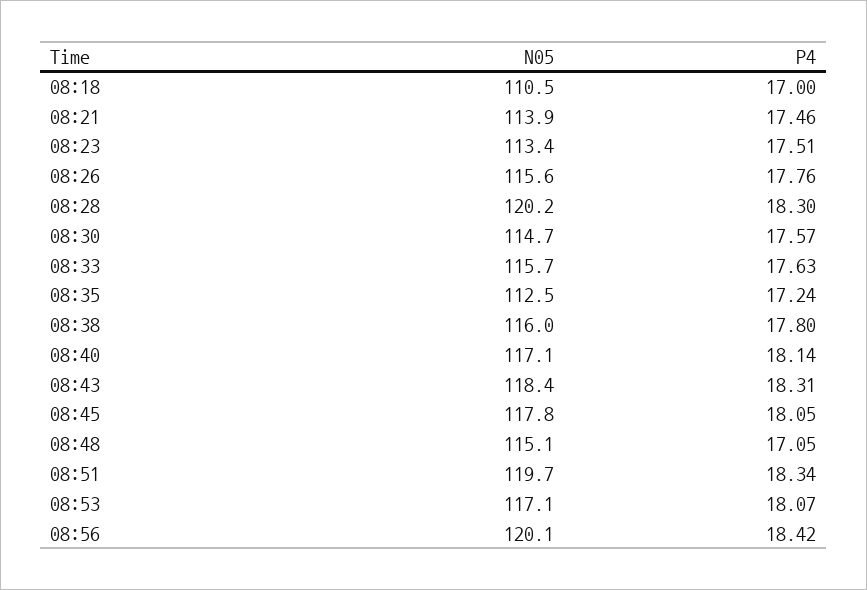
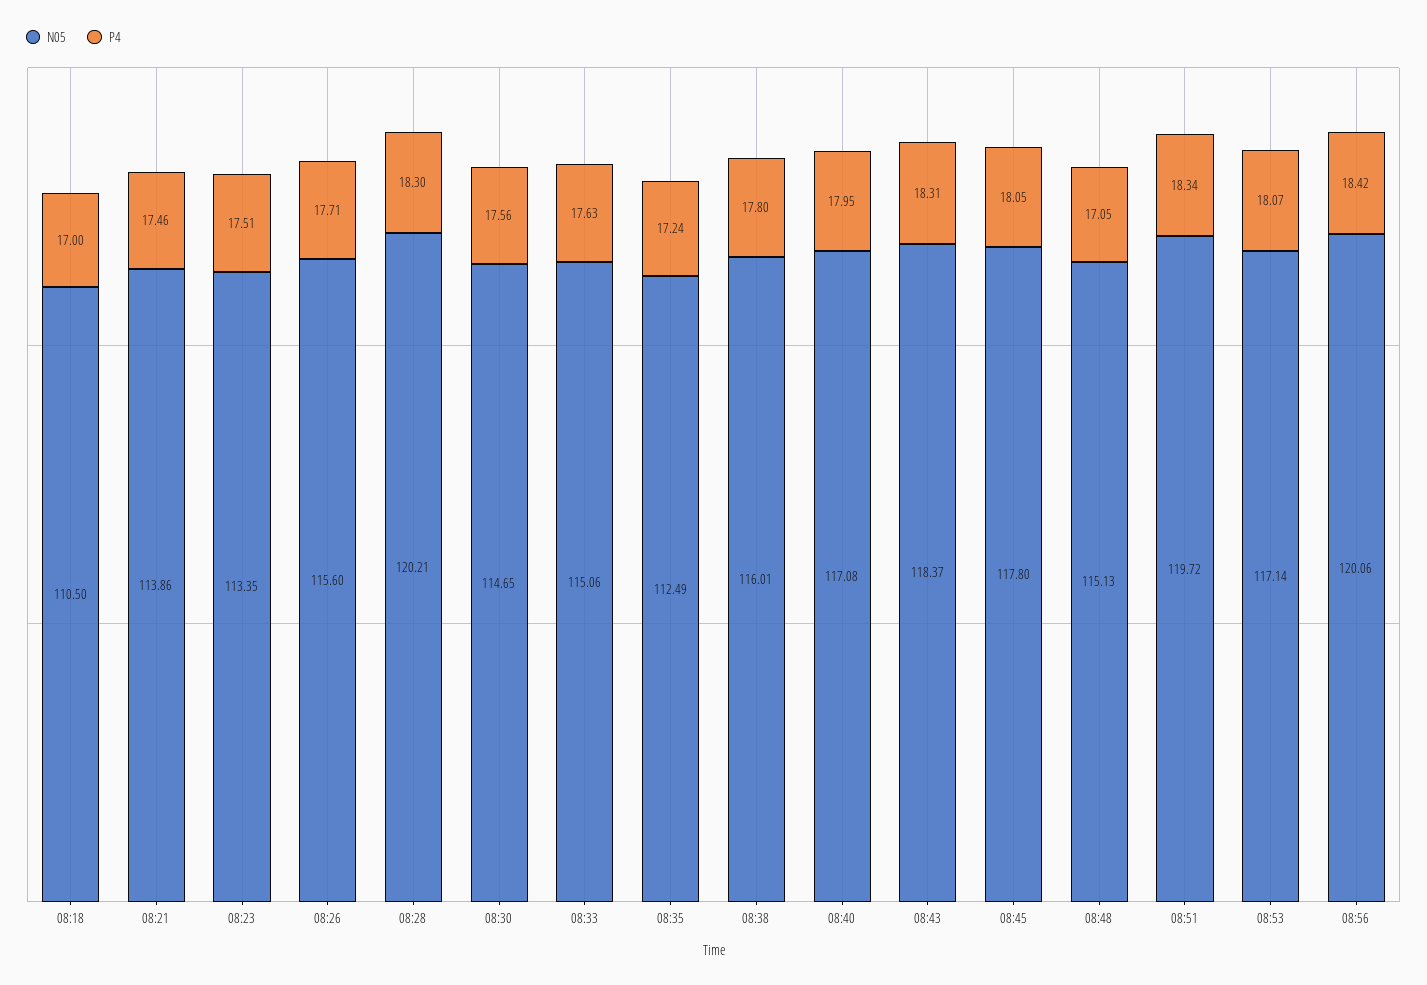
  {
    "N05": {
      "08:18": 110.5,
      "08:21": 113.86,
      "08:23": 113.35,
      "08:26": 115.6,
      "08:28": 120.21,
      "08:30": 114.65,
-     "08:33": 115.7,
+     "08:33": 115.06,
      "08:35": 112.49,
      "08:38": 116.01,
      "08:40": 117.08,
      "08:43": 118.37,
      "08:45": 117.8,
      "08:48": 115.13,
      "08:51": 119.72,
      "08:53": 117.14,
      "08:56": 120.06
    },
    "P4": {
      "08:18": 17,
      "08:21": 17.46,
      "08:23": 17.51,
-     "08:26": 17.76,
+     "08:26": 17.71,
      "08:28": 18.3,
-     "08:30": 17.57,
+     "08:30": 17.56,
      "08:33": 17.63,
      "08:35": 17.24,
      "08:38": 17.8,
-     "08:40": 18.14,
+     "08:40": 17.95,
      "08:43": 18.31,
      "08:45": 18.05,
      "08:48": 17.05,
      "08:51": 18.34,
      "08:53": 18.07,
      "08:56": 18.42
    }
  }

